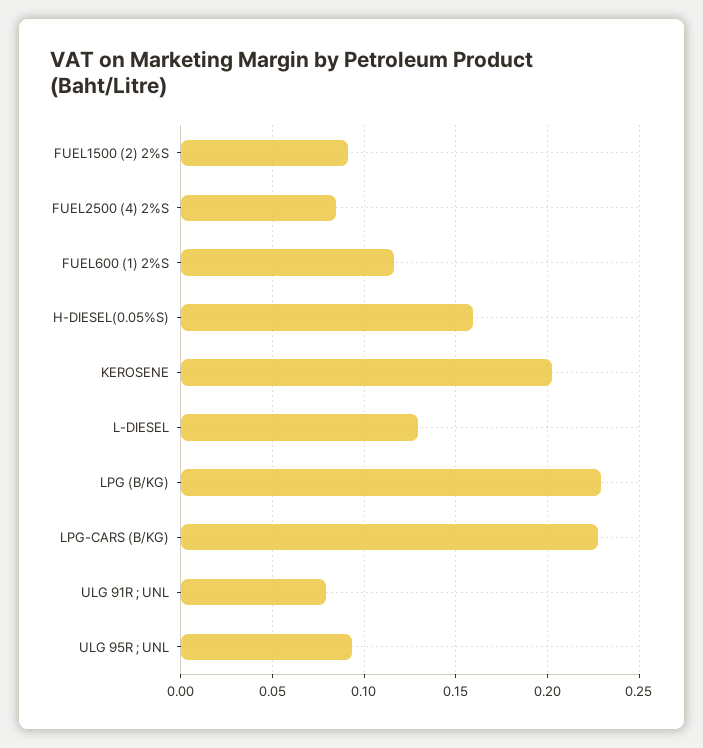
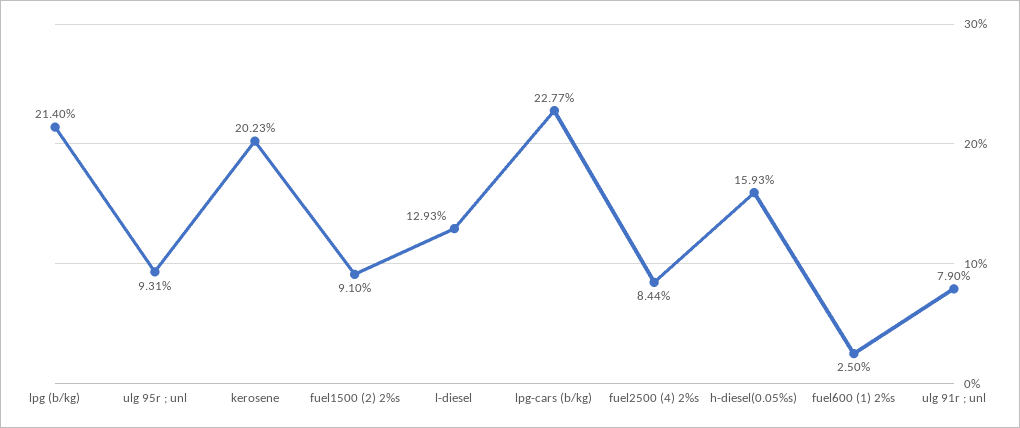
  {
    "FUEL1500 (2) 2%S": 0.091,
    "FUEL2500 (4) 2%S": 0.0844,
-   "FUEL600 (1) 2%S": 0.115,
+   "FUEL600 (1) 2%S": 0.025,
    "H-DIESEL(0.05%S)": 0.1593,
    "KEROSENE": 0.2023,
    "L-DIESEL": 0.1293,
-   "LPG (B/KG)": 0.23,
+   "LPG (B/KG)": 0.214,
    "LPG-CARS (B/KG)": 0.2277,
    "ULG 91R ; UNL": 0.079,
    "ULG 95R ; UNL": 0.0931
  }

